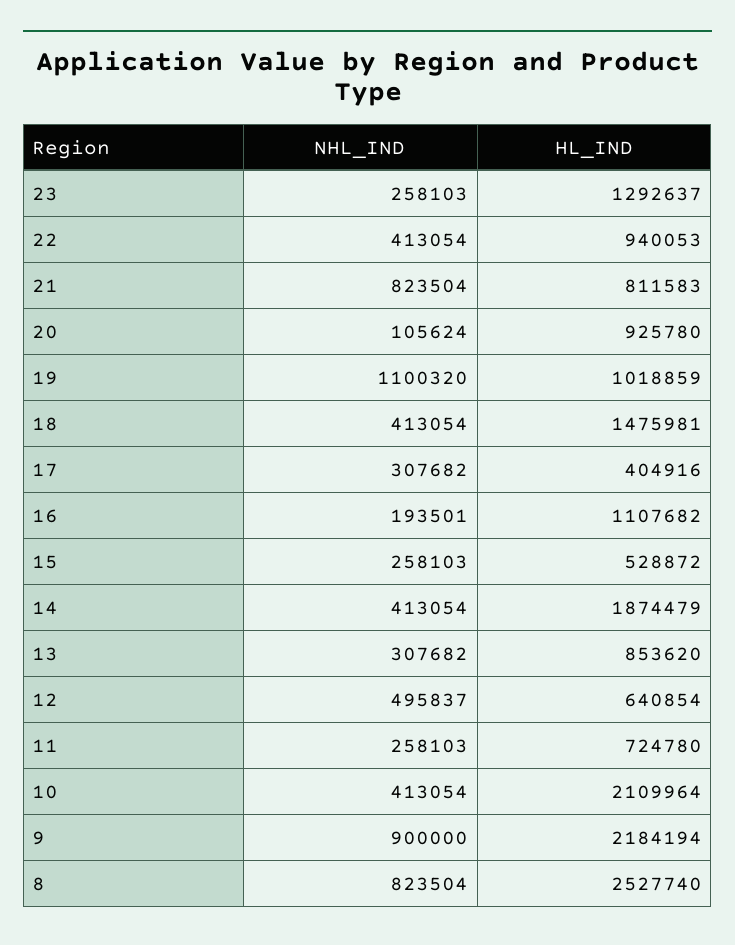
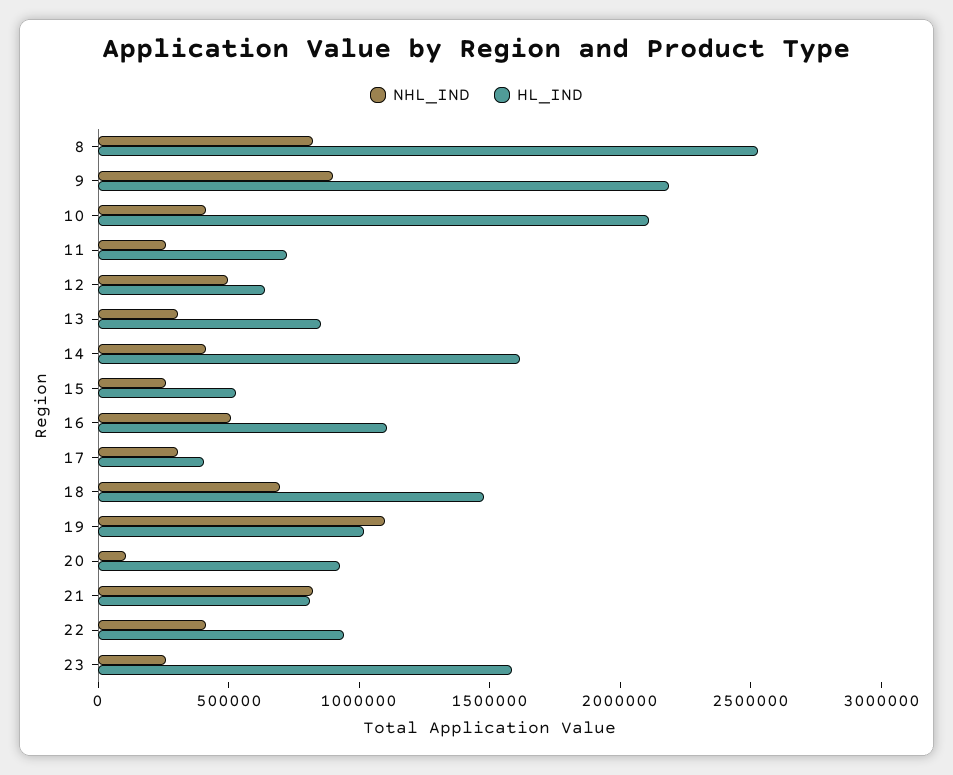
  {
    "NHL_IND": {
      "23": 258103,
      "22": 413054,
      "21": 823504,
      "20": 105624,
      "19": 1100320,
-     "18": 413054,
+     "18": 700000,
      "17": 307682,
-     "16": 193501,
+     "16": 500000,
      "15": 258103,
      "14": 413054,
      "13": 307682,
      "12": 495837,
      "11": 258103,
      "10": 413054,
      "9": 900000,
      "8": 823504
    },
    "HL_IND": {
-     "23": 1292637,
+     "23": 1600000,
      "22": 940053,
      "21": 811583,
      "20": 925780,
      "19": 1018859,
      "18": 1475981,
      "17": 404916,
      "16": 1107682,
      "15": 528872,
-     "14": 1874479,
+     "14": 1600000,
      "13": 853620,
      "12": 640854,
      "11": 724780,
      "10": 2109964,
      "9": 2184194,
      "8": 2527740
    }
  }

